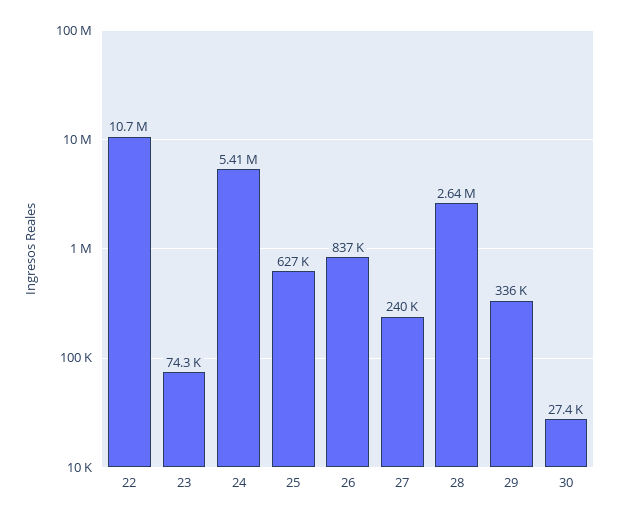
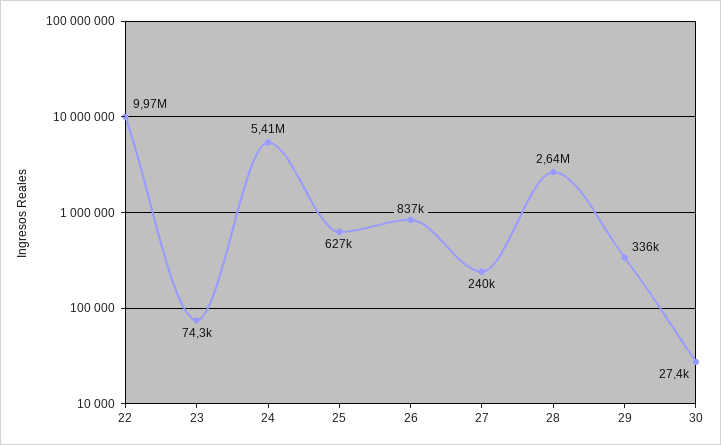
  {
-   "22": 10700000,
+   "22": 9970000,
    "23": 74300,
    "24": 5410000,
    "25": 627000,
    "26": 837000,
    "27": 240000,
    "28": 2640000,
    "29": 336000,
    "30": 27400
  }

